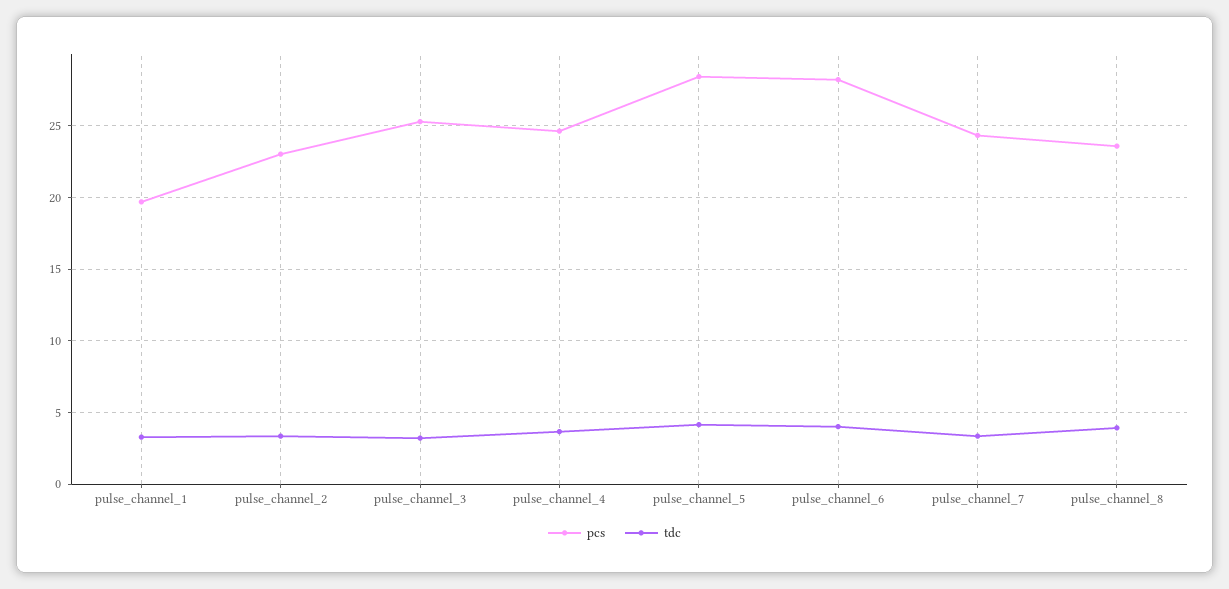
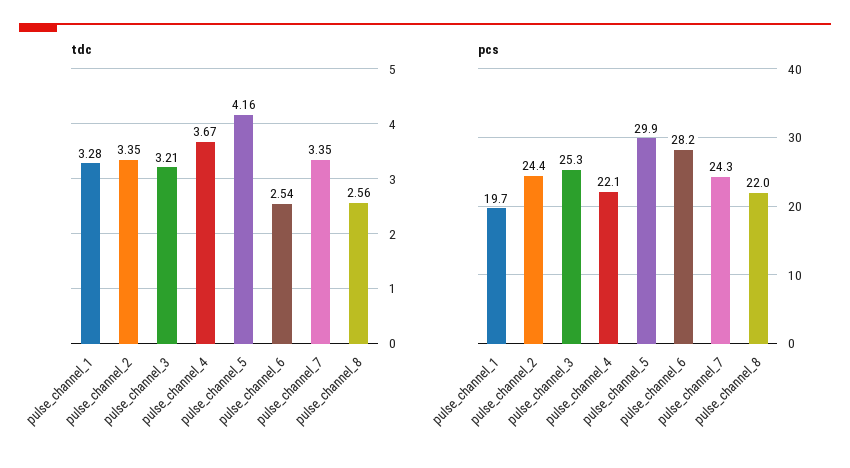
  {
    "pcs": {
      "pulse_channel_1": 19.7,
-     "pulse_channel_2": 23,
+     "pulse_channel_2": 24.4,
      "pulse_channel_3": 25.3,
-     "pulse_channel_4": 24.5,
+     "pulse_channel_4": 22.1,
-     "pulse_channel_5": 28.5,
+     "pulse_channel_5": 29.9,
      "pulse_channel_6": 28.2,
      "pulse_channel_7": 24.3,
-     "pulse_channel_8": 23.5
+     "pulse_channel_8": 22
    },
    "tdc": {
      "pulse_channel_1": 3.28,
      "pulse_channel_2": 3.35,
      "pulse_channel_3": 3.21,
      "pulse_channel_4": 3.67,
      "pulse_channel_5": 4.16,
-     "pulse_channel_6": 4,
+     "pulse_channel_6": 2.54,
      "pulse_channel_7": 3.35,
-     "pulse_channel_8": 4
+     "pulse_channel_8": 2.56
    }
  }

